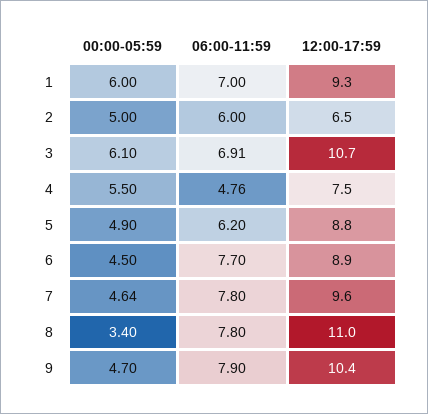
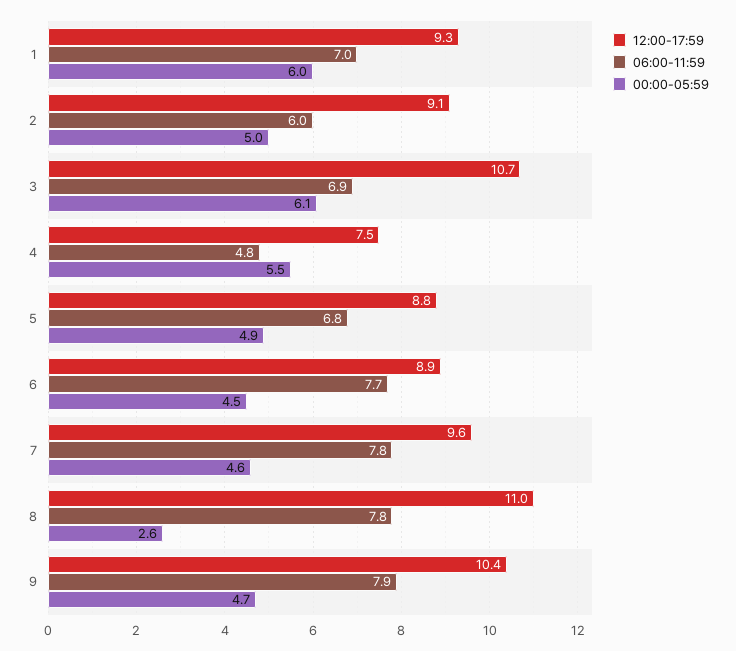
  {
    "00:00-05:59": {
      "1": 6,
      "2": 5,
      "3": 6.1,
      "4": 5.5,
      "5": 4.9,
      "6": 4.5,
      "7": 4.64,
-     "8": 3.4,
+     "8": 2.6,
      "9": 4.7
    },
    "06:00-11:59": {
      "1": 7,
      "2": 6,
      "3": 6.91,
      "4": 4.76,
-     "5": 6.2,
+     "5": 6.8,
      "6": 7.7,
      "7": 7.8,
      "8": 7.8,
      "9": 7.9
    },
    "12:00-17:59": {
      "1": 9.3,
-     "2": 6.5,
+     "2": 9.1,
      "3": 10.7,
      "4": 7.5,
      "5": 8.8,
      "6": 8.9,
      "7": 9.6,
      "8": 11,
      "9": 10.4
    }
  }

